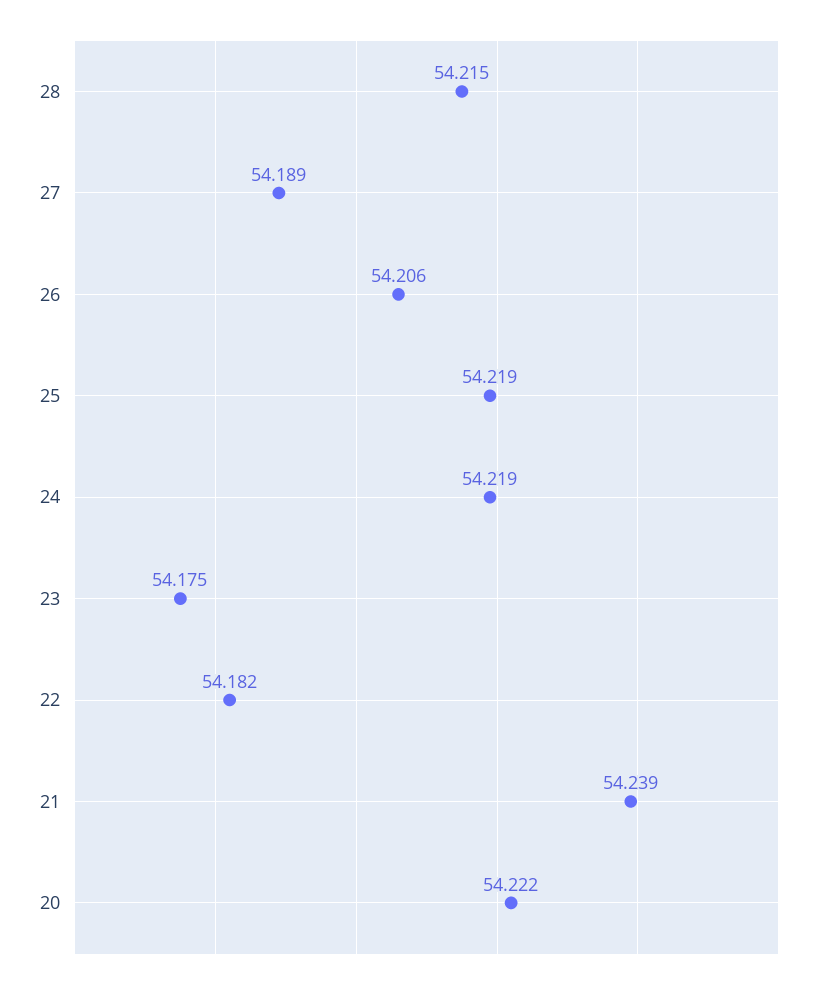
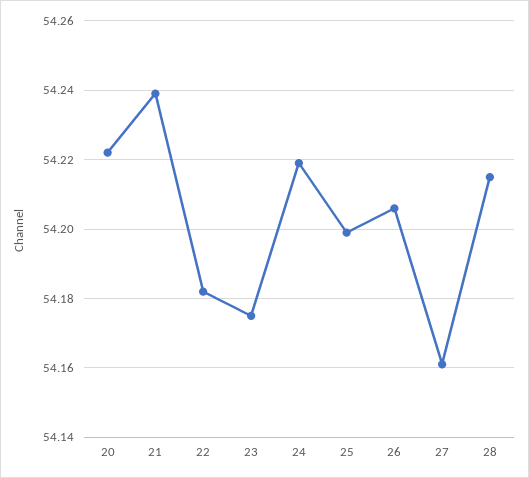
  {
    "28": 54.215,
-   "27": 54.189,
+   "27": 54.16,
    "26": 54.206,
-   "25": 54.219,
+   "25": 54.2,
    "24": 54.219,
    "23": 54.175,
    "22": 54.182,
    "21": 54.239,
    "20": 54.222
  }

